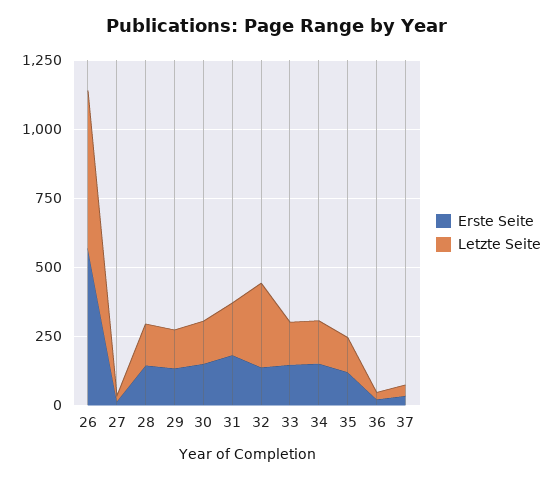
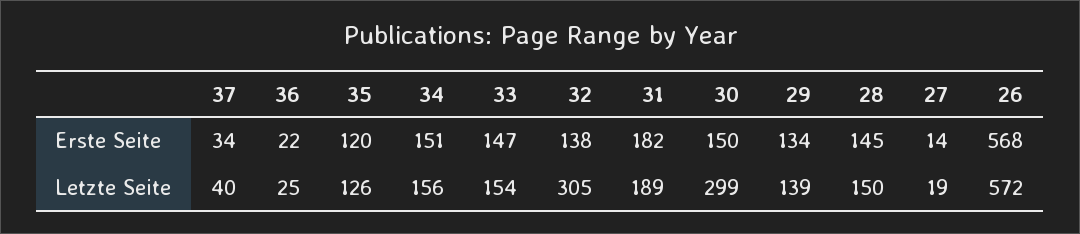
  {
    "Erste Seite": {
      "26": 568,
      "27": 14,
      "28": 145,
      "29": 134,
      "30": 150,
      "31": 182,
      "32": 138,
      "33": 147,
      "34": 151,
      "35": 120,
      "36": 22,
      "37": 34
    },
    "Letzte Seite": {
      "26": 572,
      "27": 19,
      "28": 150,
      "29": 139,
-     "30": 150,
+     "30": 299,
      "31": 189,
      "32": 305,
      "33": 154,
      "34": 156,
      "35": 126,
      "36": 25,
      "37": 40
    }
  }

